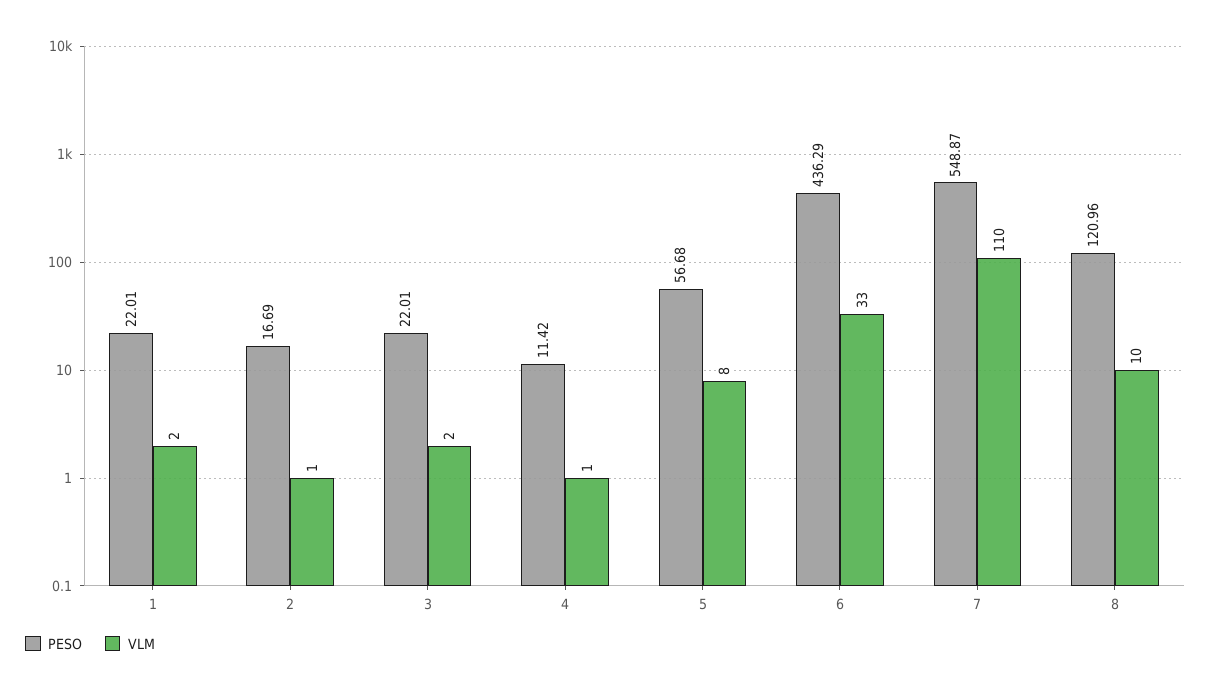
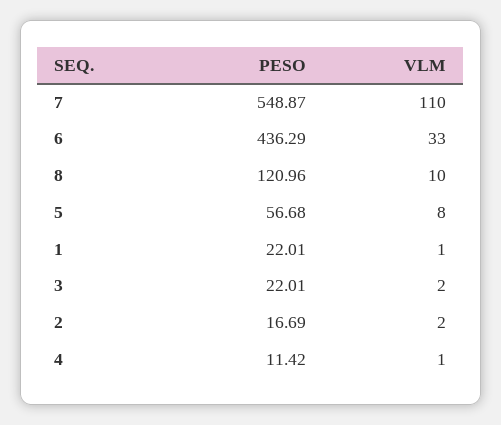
  {
    "PESO": {
      "1": 22.01,
      "2": 16.69,
      "3": 22.01,
      "4": 11.42,
      "5": 56.68,
      "6": 436.29,
      "7": 548.87,
      "8": 120.96
    },
    "VLM": {
-     "1": 2,
+     "1": 1,
-     "2": 1,
+     "2": 2,
      "3": 2,
      "4": 1,
      "5": 8,
      "6": 33,
      "7": 110,
      "8": 10
    }
  }

